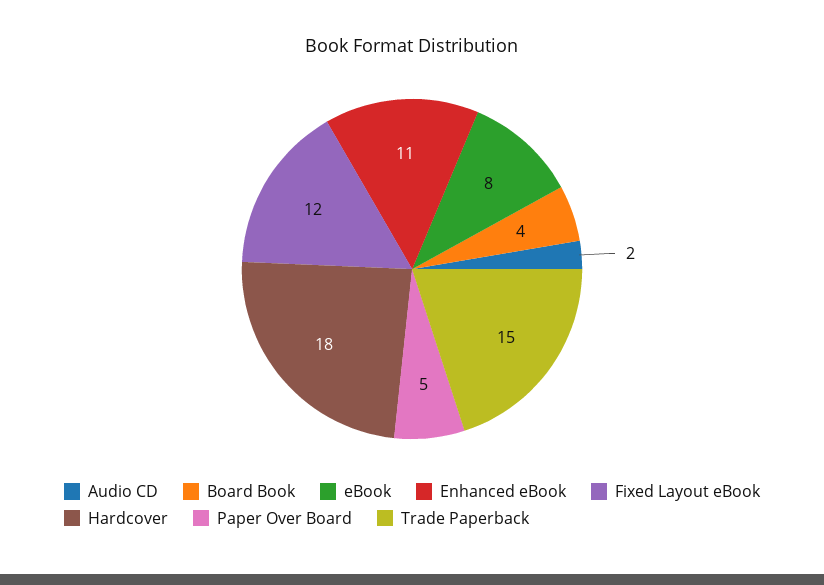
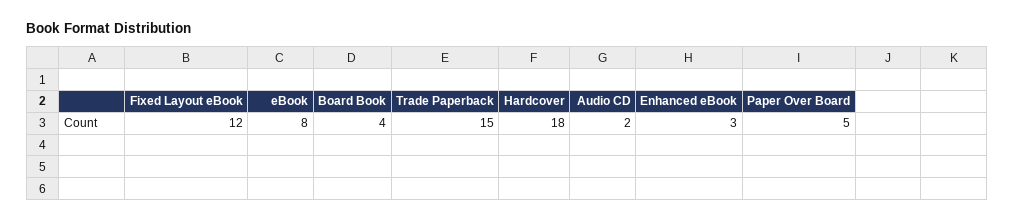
  {
    "Audio CD": 2,
    "Board Book": 4,
    "eBook": 8,
-   "Enhanced eBook": 11,
+   "Enhanced eBook": 3,
    "Fixed Layout eBook": 12,
    "Hardcover": 18,
    "Paper Over Board": 5,
    "Trade Paperback": 15
  }

